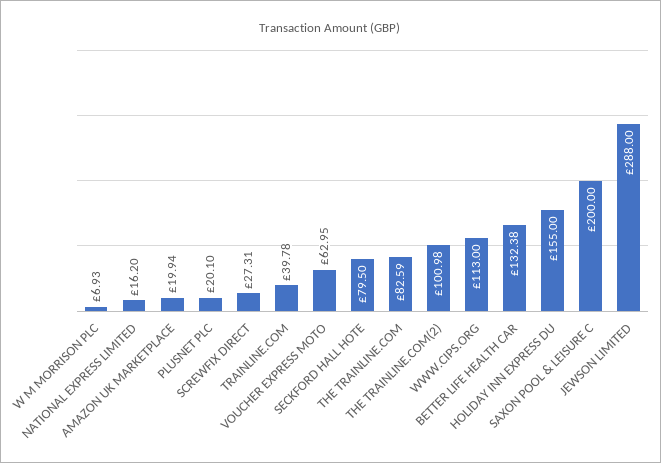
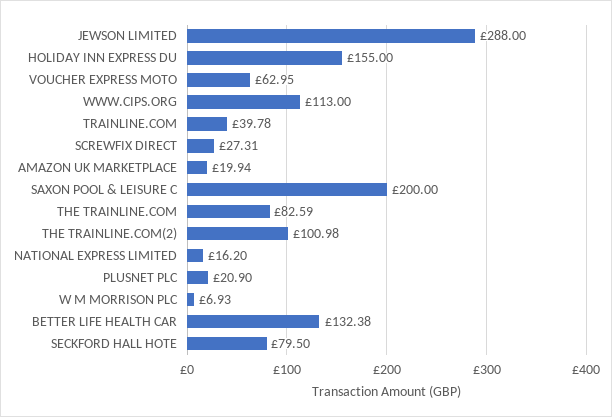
  {
    "W M MORRISON PLC": 6.93,
    "NATIONAL EXPRESS LIMITED": 16.2,
    "AMAZON UK MARKETPLACE": 19.94,
-   "PLUSNET PLC": 20.1,
+   "PLUSNET PLC": 20.9,
    "SCREWFIX DIRECT": 27.31,
    "TRAINLINE.COM": 39.78,
    "VOUCHER EXPRESS MOTO": 62.95,
    "SECKFORD HALL HOTE": 79.5,
    "THE TRAINLINE.COM": 82.59,
    "THE TRAINLINE.COM(2)": 100.98,
    "WWW.CIPS.ORG": 113,
    "BETTER LIFE HEALTH CAR": 132.38,
    "HOLIDAY INN EXPRESS DU": 155,
    "SAXON POOL & LEISURE C": 200,
    "JEWSON LIMITED": 288
  }

